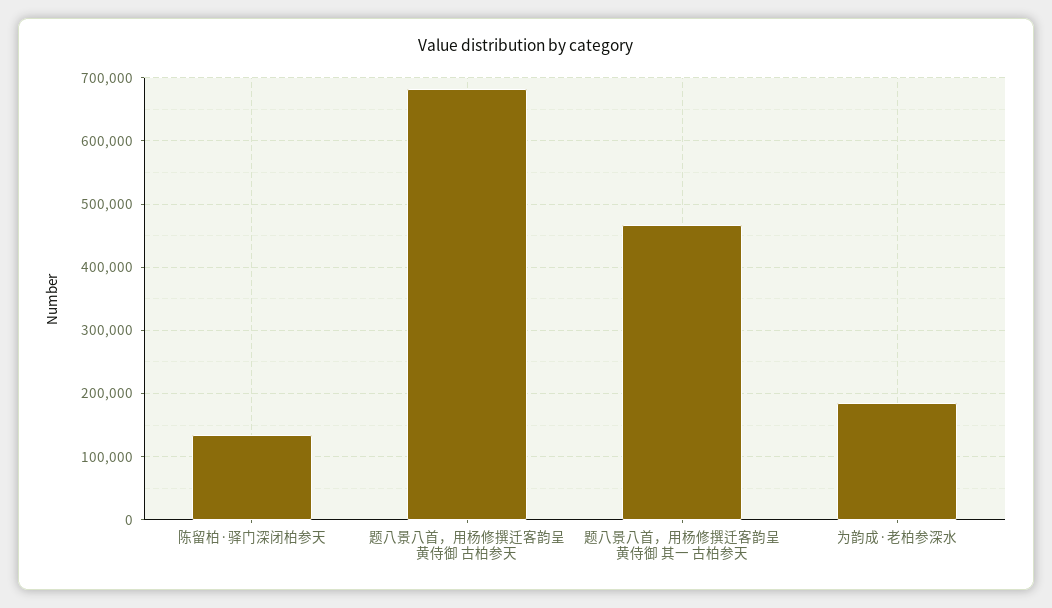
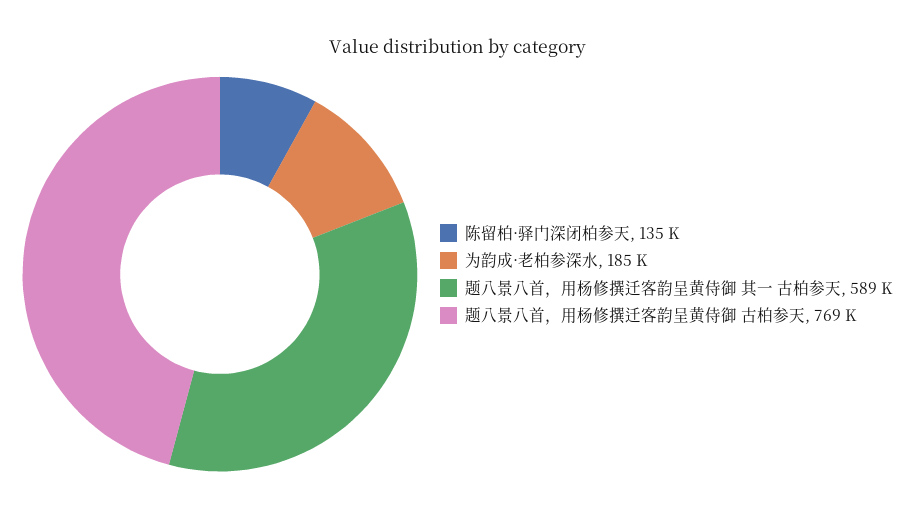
  {
    "陈留柏·驿门深闭柏参天": 135000,
-   "题八景八首，用杨修撰迁客韵呈黄侍御 古柏参天": 680000,
+   "题八景八首，用杨修撰迁客韵呈黄侍御 古柏参天": 769000,
-   "题八景八首，用杨修撰迁客韵呈黄侍御 其一 古柏参天": 470000,
+   "题八景八首，用杨修撰迁客韵呈黄侍御 其一 古柏参天": 589000,
    "为韵成·老柏参深水": 185000
  }

